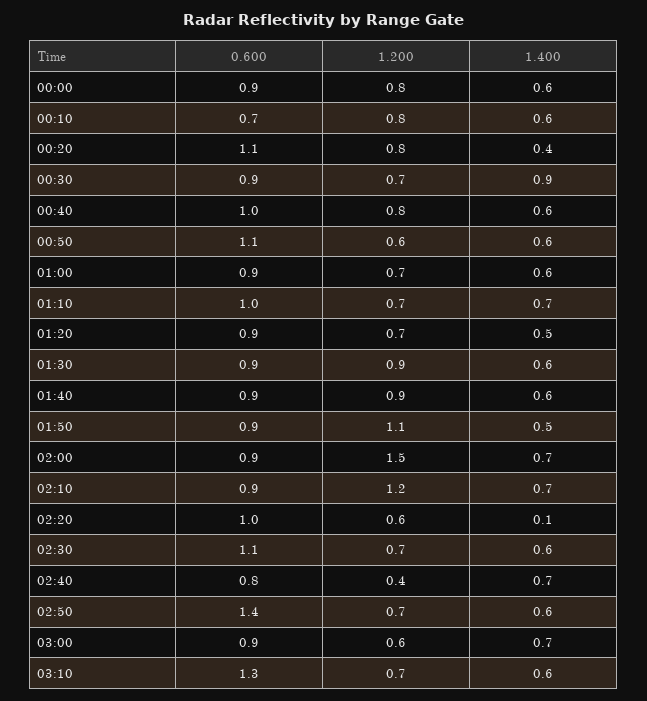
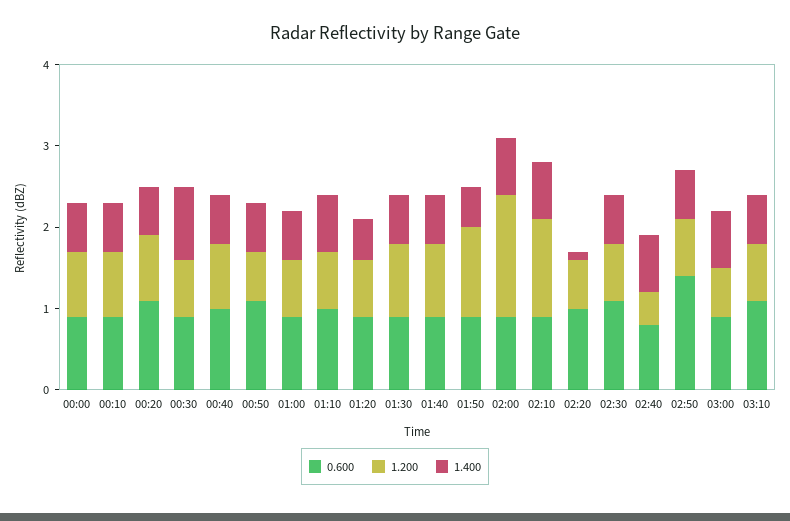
  {
    "0.600": {
      "00:00": 0.9,
-     "00:10": 0.7,
+     "00:10": 0.9,
      "00:20": 1.1,
      "00:30": 0.9,
      "00:40": 1,
      "00:50": 1.1,
      "01:00": 0.9,
      "01:10": 1,
      "01:20": 0.9,
      "01:30": 0.9,
      "01:40": 0.9,
      "01:50": 0.9,
      "02:00": 0.9,
      "02:10": 0.9,
      "02:20": 1,
      "02:30": 1.1,
      "02:40": 0.8,
      "02:50": 1.4,
      "03:00": 0.9,
-     "03:10": 1.3
+     "03:10": 1.1
    },
    "1.200": {
      "00:00": 0.8,
      "00:10": 0.8,
      "00:20": 0.8,
      "00:30": 0.7,
      "00:40": 0.8,
      "00:50": 0.6,
      "01:00": 0.7,
      "01:10": 0.7,
      "01:20": 0.7,
      "01:30": 0.9,
      "01:40": 0.9,
      "01:50": 1.1,
      "02:00": 1.5,
      "02:10": 1.2,
      "02:20": 0.6,
      "02:30": 0.7,
      "02:40": 0.4,
      "02:50": 0.7,
      "03:00": 0.6,
      "03:10": 0.7
    },
    "1.400": {
      "00:00": 0.6,
      "00:10": 0.6,
-     "00:20": 0.4,
+     "00:20": 0.6,
      "00:30": 0.9,
      "00:40": 0.6,
      "00:50": 0.6,
      "01:00": 0.6,
      "01:10": 0.7,
      "01:20": 0.5,
      "01:30": 0.6,
      "01:40": 0.6,
      "01:50": 0.5,
      "02:00": 0.7,
      "02:10": 0.7,
      "02:20": 0.1,
      "02:30": 0.6,
      "02:40": 0.7,
      "02:50": 0.6,
      "03:00": 0.7,
      "03:10": 0.6
    }
  }

